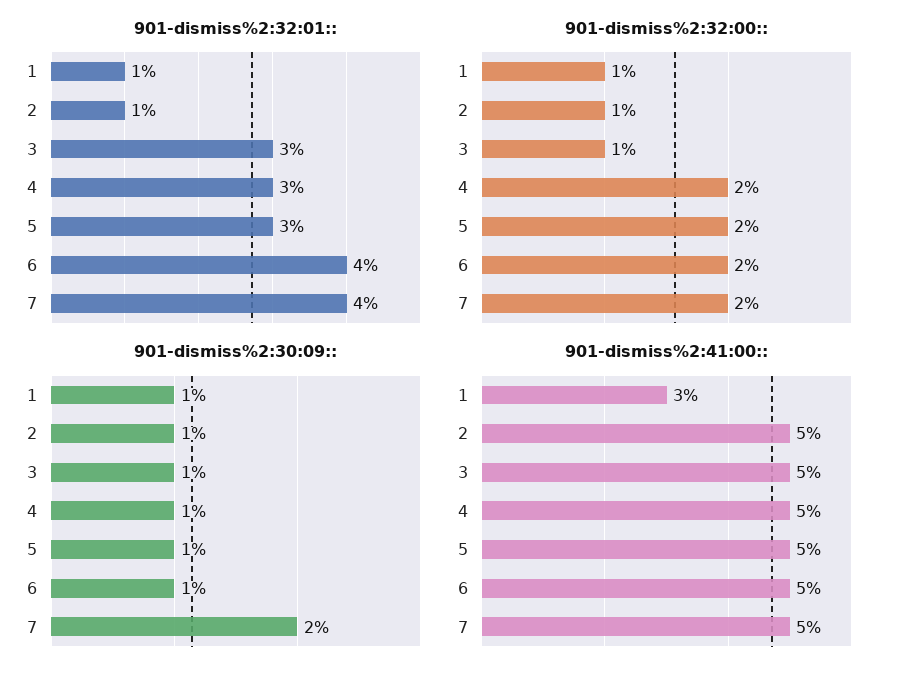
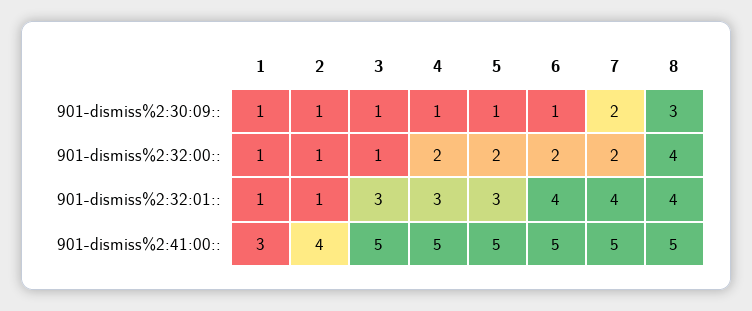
  {
    "901-dismiss%2:32:01::": {
      "1": 1,
      "2": 1,
      "3": 3,
      "4": 3,
      "5": 3,
      "6": 4,
-     "7": 4
+     "7": 4,
+     "8": 4
    },
    "901-dismiss%2:32:00::": {
      "1": 1,
      "2": 1,
      "3": 1,
      "4": 2,
      "5": 2,
      "6": 2,
-     "7": 2
+     "7": 2,
+     "8": 4
    },
    "901-dismiss%2:30:09::": {
      "1": 1,
      "2": 1,
      "3": 1,
      "4": 1,
      "5": 1,
      "6": 1,
-     "7": 2
+     "7": 2,
+     "8": 3
    },
    "901-dismiss%2:41:00::": {
      "1": 3,
-     "2": 5,
+     "2": 4,
      "3": 5,
      "4": 5,
      "5": 5,
      "6": 5,
-     "7": 5
+     "7": 5,
+     "8": 5
    }
  }

